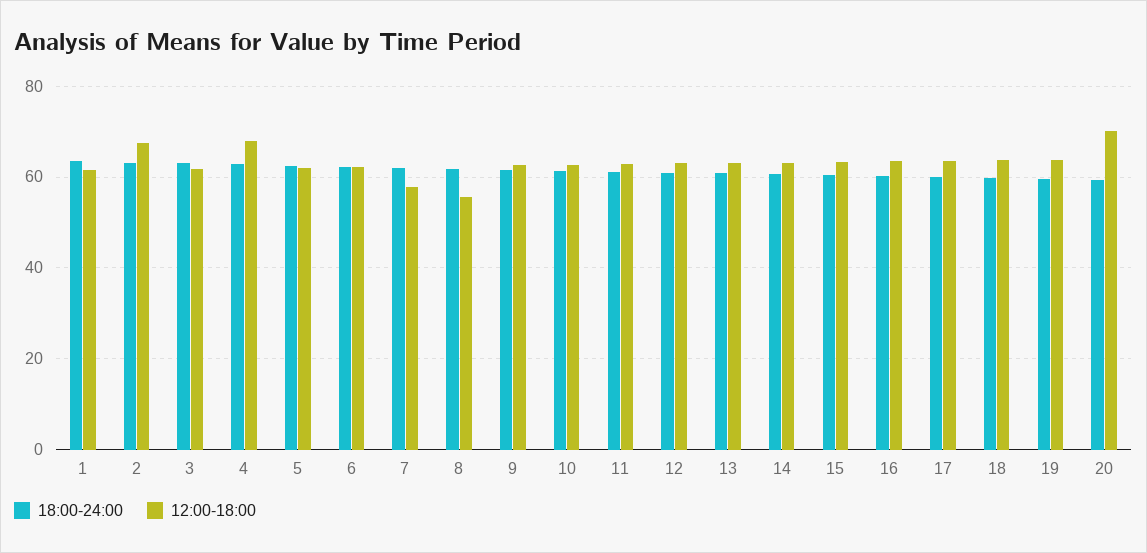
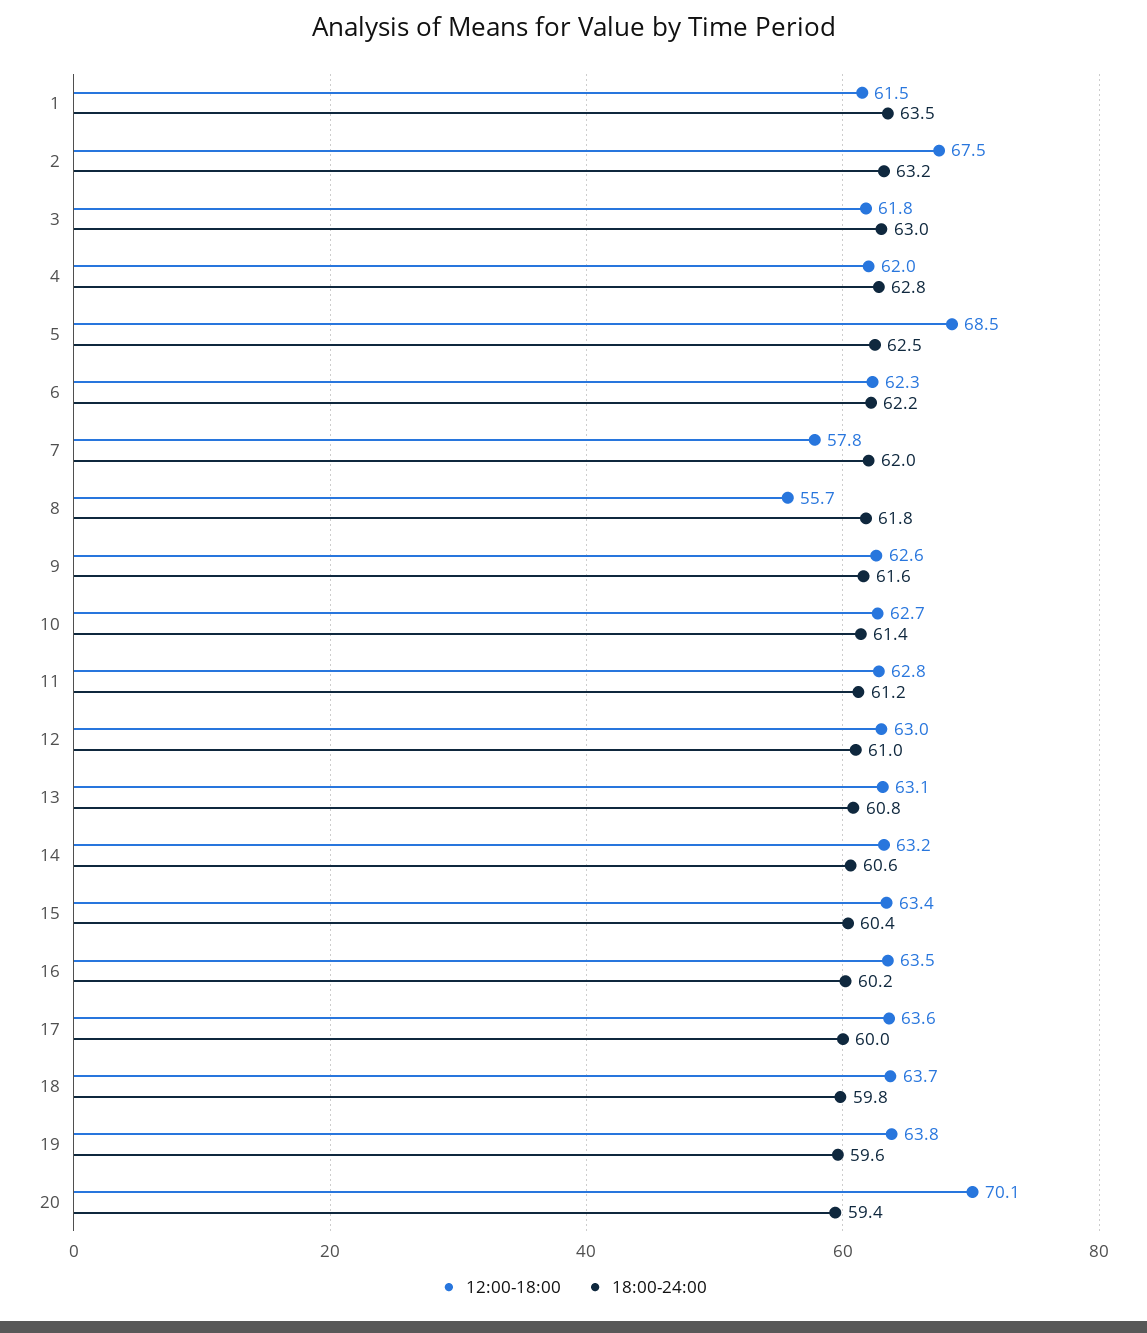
  {
    "18:00-24:00": {
      "1": 63.5,
      "2": 63.2,
      "3": 63,
      "4": 62.8,
      "5": 62.5,
      "6": 62.2,
      "7": 62,
      "8": 61.8,
      "9": 61.6,
      "10": 61.4,
      "11": 61.2,
      "12": 61,
      "13": 60.8,
      "14": 60.6,
      "15": 60.4,
      "16": 60.2,
      "17": 60,
      "18": 59.8,
      "19": 59.6,
      "20": 59.4
    },
    "12:00-18:00": {
      "1": 61.5,
      "2": 67.5,
      "3": 61.8,
-     "4": 68,
+     "4": 62,
-     "5": 62,
+     "5": 68.5,
      "6": 62.3,
      "7": 57.8,
      "8": 55.7,
      "9": 62.6,
      "10": 62.7,
      "11": 62.8,
      "12": 63,
      "13": 63.1,
      "14": 63.2,
      "15": 63.4,
      "16": 63.5,
      "17": 63.6,
      "18": 63.7,
      "19": 63.8,
      "20": 70.1
    }
  }

